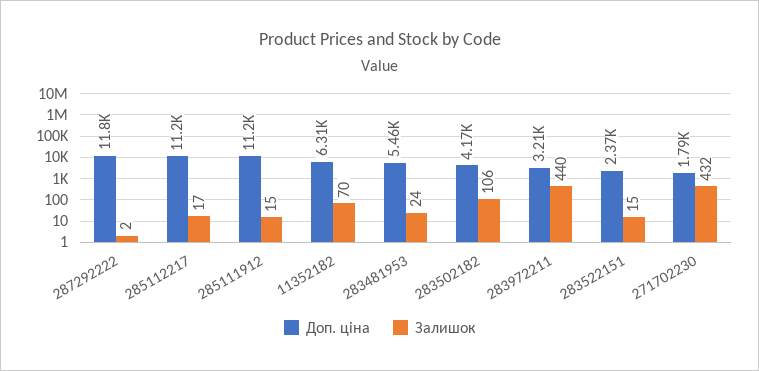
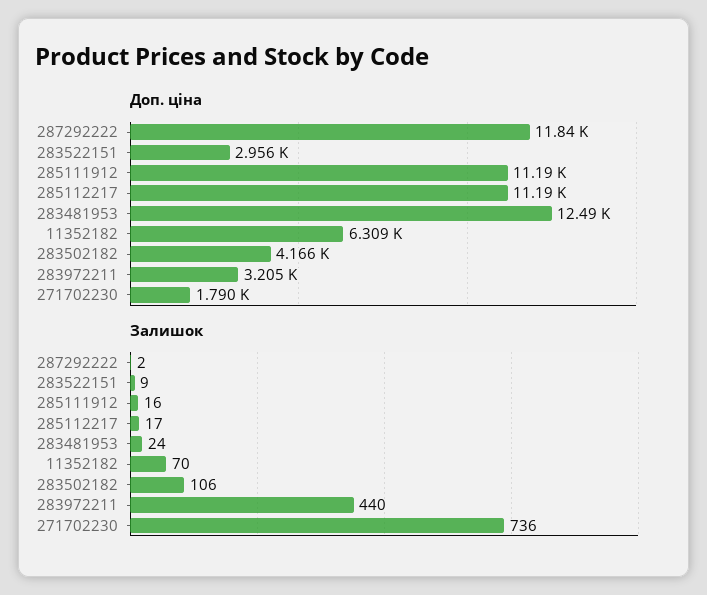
  {
    "Доп. ціна": {
      "287292222": 11840,
      "285112217": 11190,
      "285111912": 11190,
      "11352182": 6309,
-     "283481953": 5460,
+     "283481953": 12490,
      "283502182": 4166,
      "283972211": 3205,
-     "283522151": 2370,
+     "283522151": 2956,
      "271702230": 1790
    },
    "Залишок": {
      "287292222": 2,
      "285112217": 17,
-     "285111912": 15,
+     "285111912": 16,
      "11352182": 70,
      "283481953": 24,
      "283502182": 106,
      "283972211": 440,
-     "283522151": 15,
+     "283522151": 9,
-     "271702230": 432
+     "271702230": 736
    }
  }

